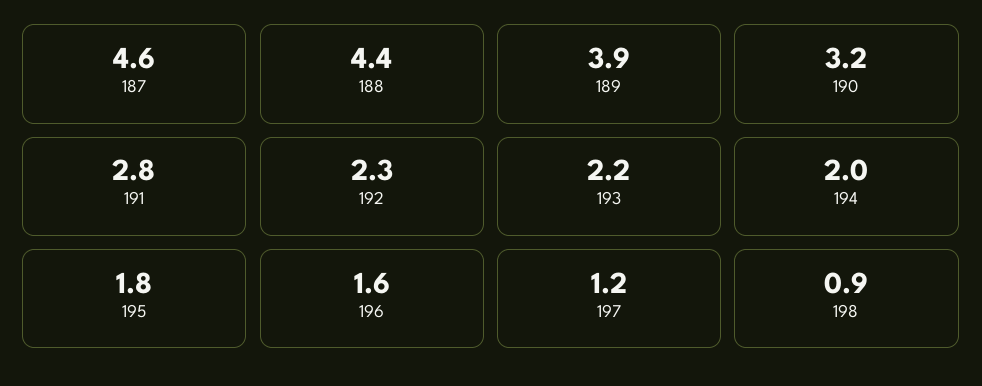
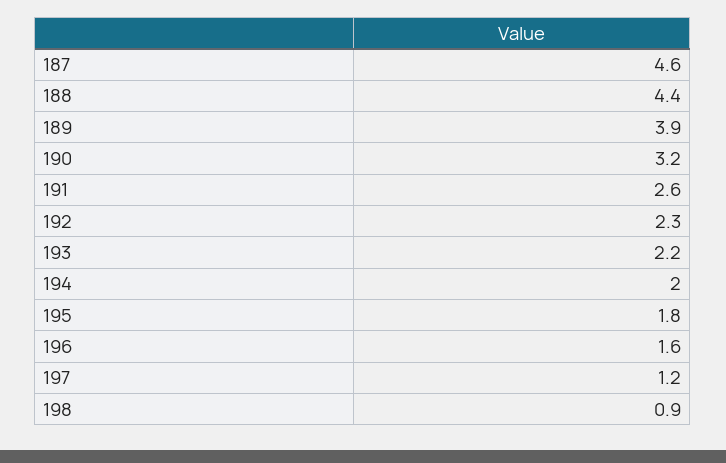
  {
    "187": 4.6,
    "188": 4.4,
    "189": 3.9,
    "190": 3.2,
-   "191": 2.8,
+   "191": 2.6,
    "192": 2.3,
    "193": 2.2,
    "194": 2,
    "195": 1.8,
    "196": 1.6,
    "197": 1.2,
    "198": 0.9
  }

